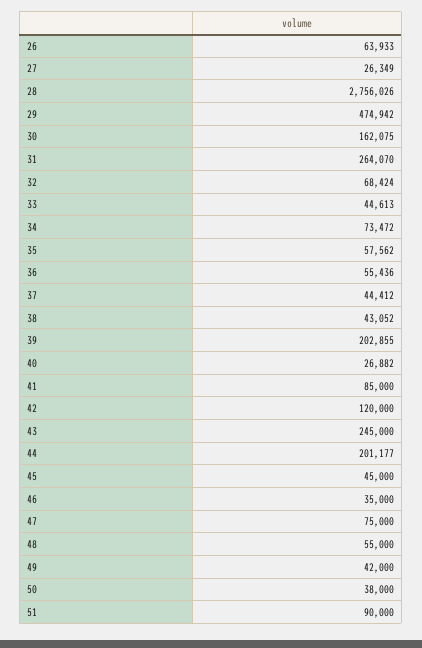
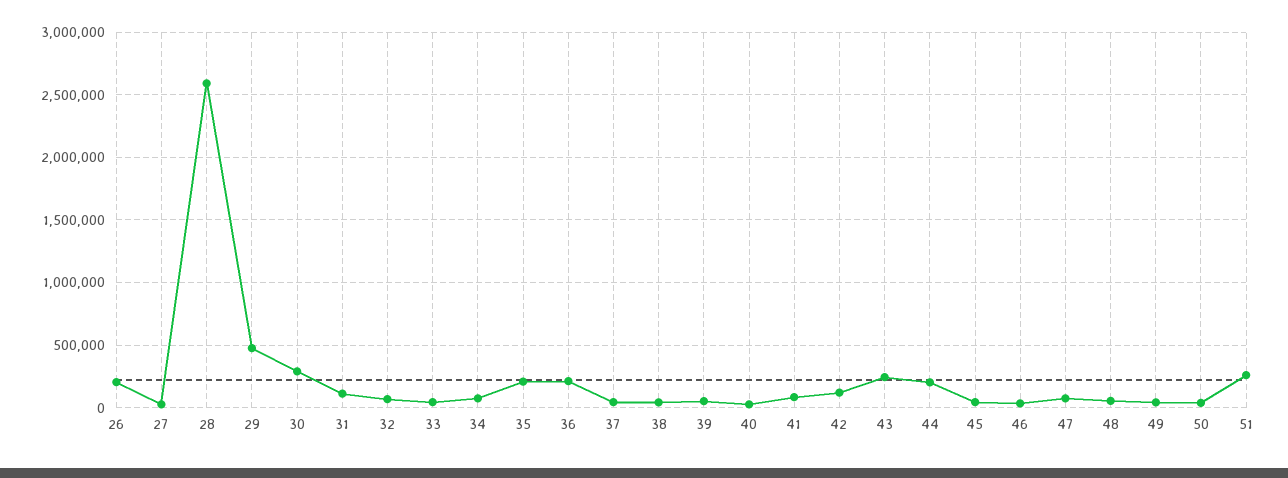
  {
-   "26": 63933,
+   "26": 200000,
    "27": 26349,
-   "28": 2756026,
+   "28": 2600000,
    "29": 474942,
-   "30": 162075,
+   "30": 300000,
-   "31": 264070,
+   "31": 100000,
    "32": 68424,
    "33": 44613,
    "34": 73472,
-   "35": 57562,
+   "35": 200000,
-   "36": 55436,
+   "36": 200000,
    "37": 44412,
    "38": 43052,
-   "39": 202855,
+   "39": 50000,
    "40": 26882,
    "41": 85000,
    "42": 120000,
    "43": 245000,
    "44": 201177,
    "45": 45000,
    "46": 35000,
    "47": 75000,
    "48": 55000,
    "49": 42000,
    "50": 38000,
-   "51": 90000
+   "51": 250000
  }

